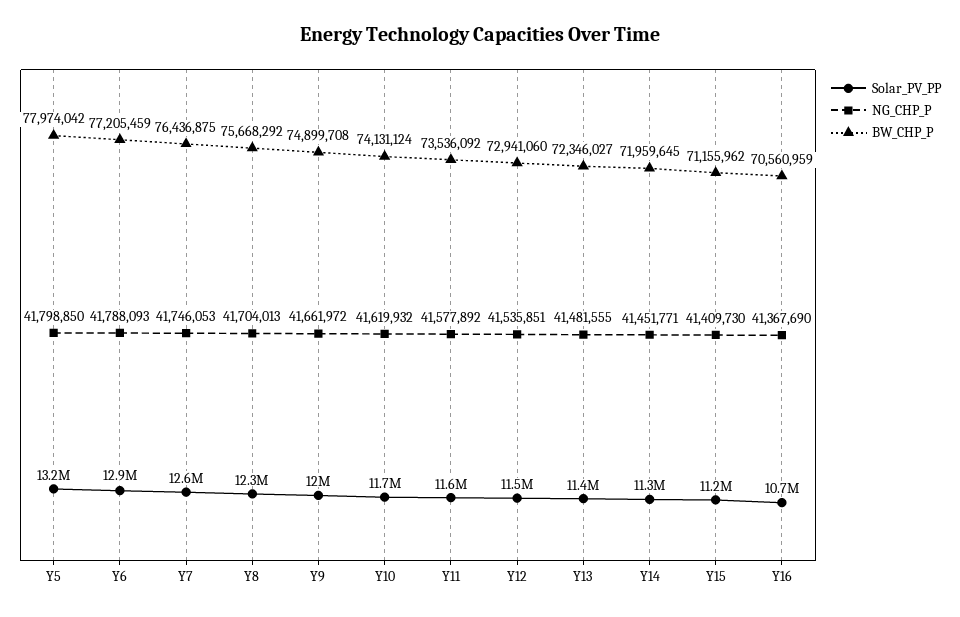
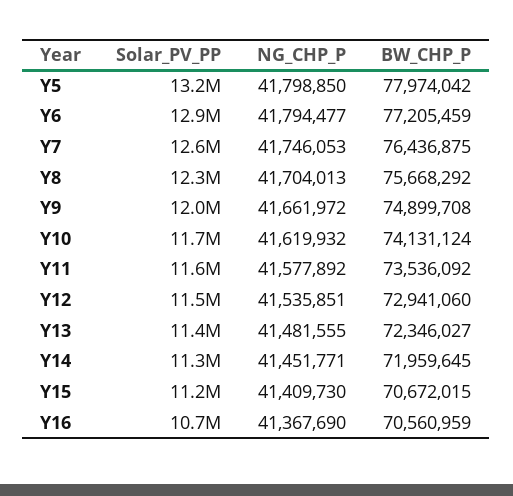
  {
    "Solar_PV_PP": {
      "Y5": 13200000,
      "Y6": 12900000,
      "Y7": 12600000,
      "Y8": 12300000,
      "Y9": 12000000,
      "Y10": 11700000,
      "Y11": 11600000,
      "Y12": 11500000,
      "Y13": 11400000,
      "Y14": 11300000,
      "Y15": 11200000,
      "Y16": 10700000
    },
    "NG_CHP_P": {
      "Y5": 41798850,
-     "Y6": 41788093,
+     "Y6": 41794477,
      "Y7": 41746053,
      "Y8": 41704013,
      "Y9": 41661972,
      "Y10": 41619932,
      "Y11": 41577892,
      "Y12": 41535851,
      "Y13": 41481555,
      "Y14": 41451771,
      "Y15": 41409730,
      "Y16": 41367690
    },
    "BW_CHP_P": {
      "Y5": 77974042,
      "Y6": 77205459,
      "Y7": 76436875,
      "Y8": 75668292,
      "Y9": 74899708,
      "Y10": 74131124,
      "Y11": 73536092,
      "Y12": 72941060,
      "Y13": 72346027,
      "Y14": 71959645,
-     "Y15": 71155962,
+     "Y15": 70672015,
      "Y16": 70560959
    }
  }

